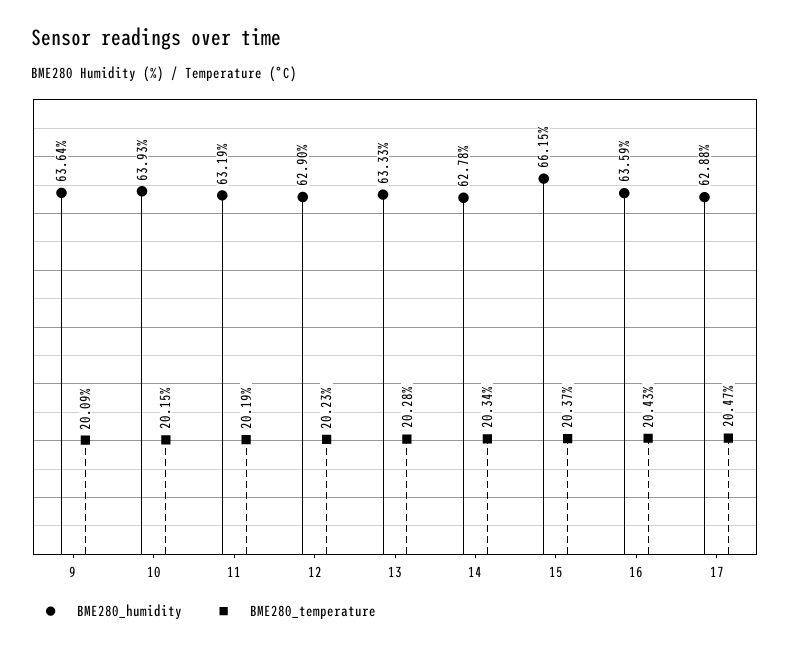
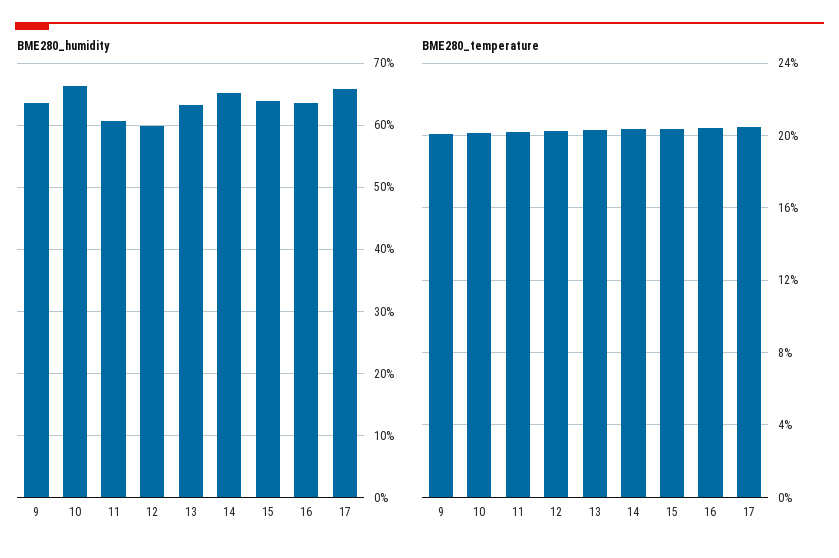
  {
    "BME280_humidity": {
      "9": 63.64,
-     "10": 63.93,
+     "10": 66,
-     "11": 63.19,
+     "11": 61,
-     "12": 62.9,
+     "12": 60,
      "13": 63.33,
-     "14": 62.78,
+     "14": 65,
-     "15": 66.15,
+     "15": 64,
      "16": 63.59,
-     "17": 62.88
+     "17": 66
    },
    "BME280_temperature": {
      "9": 20.09,
      "10": 20.15,
      "11": 20.19,
      "12": 20.23,
      "13": 20.28,
      "14": 20.34,
      "15": 20.37,
      "16": 20.43,
      "17": 20.47
    }
  }

